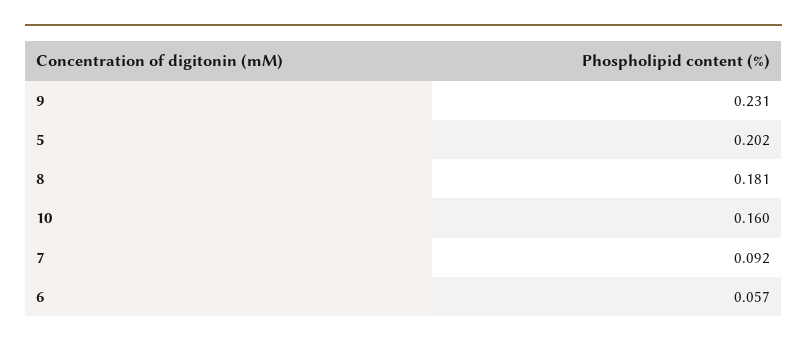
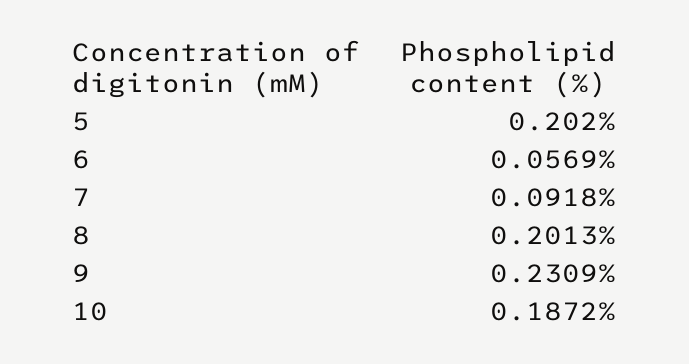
  {
    "9": 0.2309,
    "5": 0.202,
-   "8": 0.181,
+   "8": 0.2013,
-   "10": 0.16,
+   "10": 0.1872,
    "7": 0.0918,
    "6": 0.0569
  }

